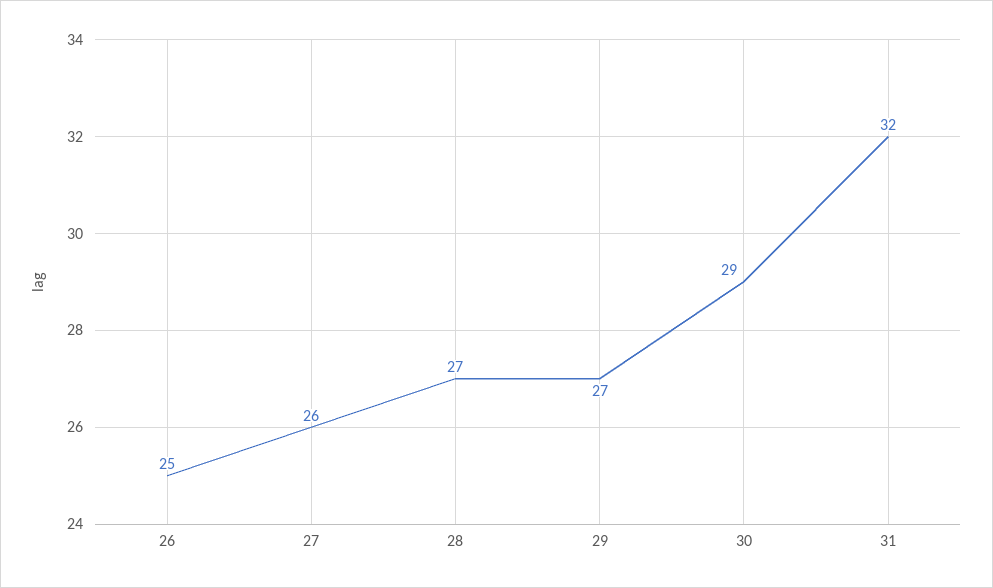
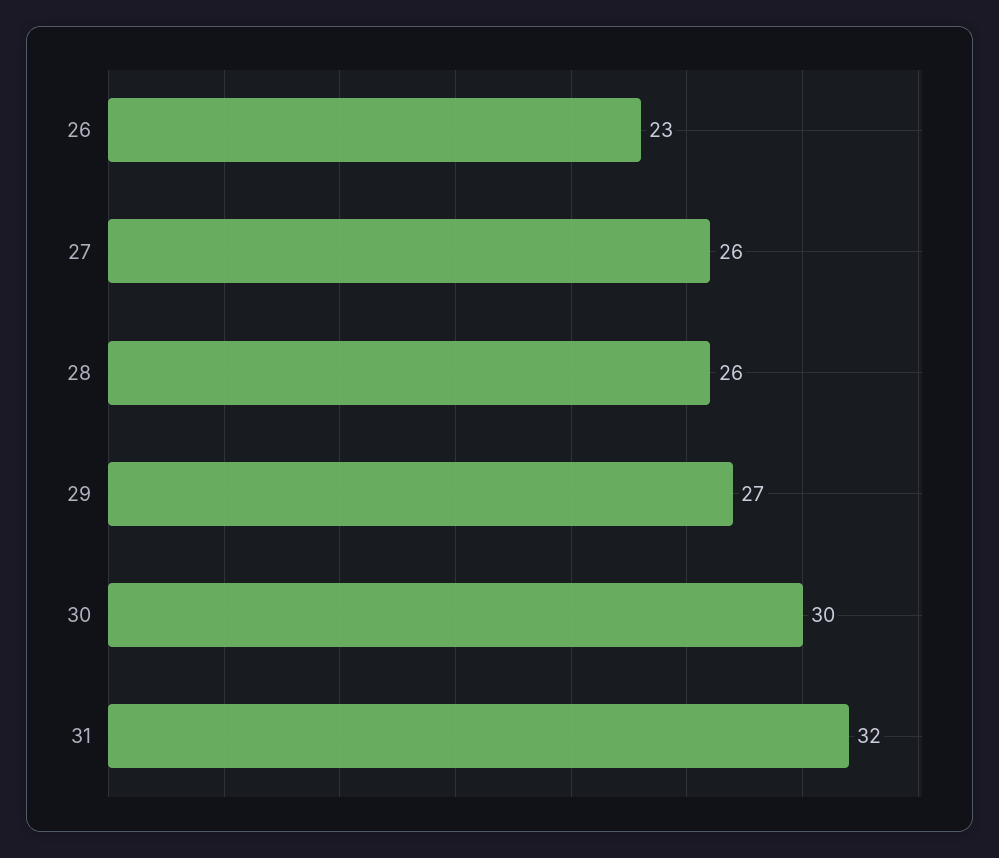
  {
-   "26": 25,
+   "26": 23,
    "27": 26,
-   "28": 27,
+   "28": 26,
    "29": 27,
-   "30": 29,
+   "30": 30,
    "31": 32
  }

